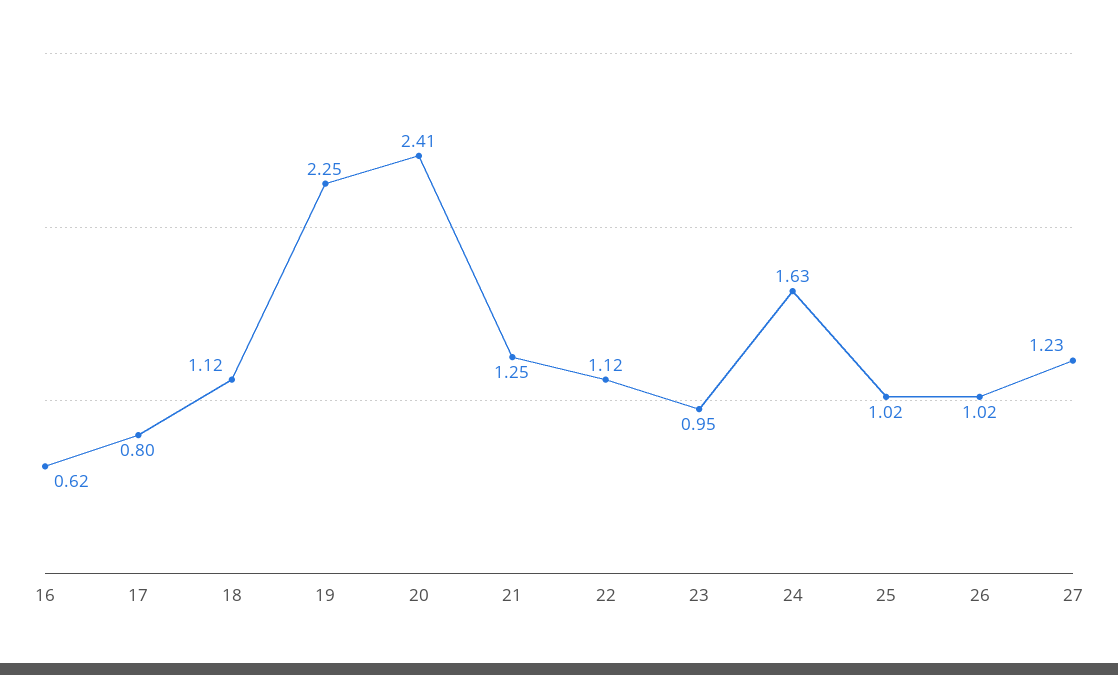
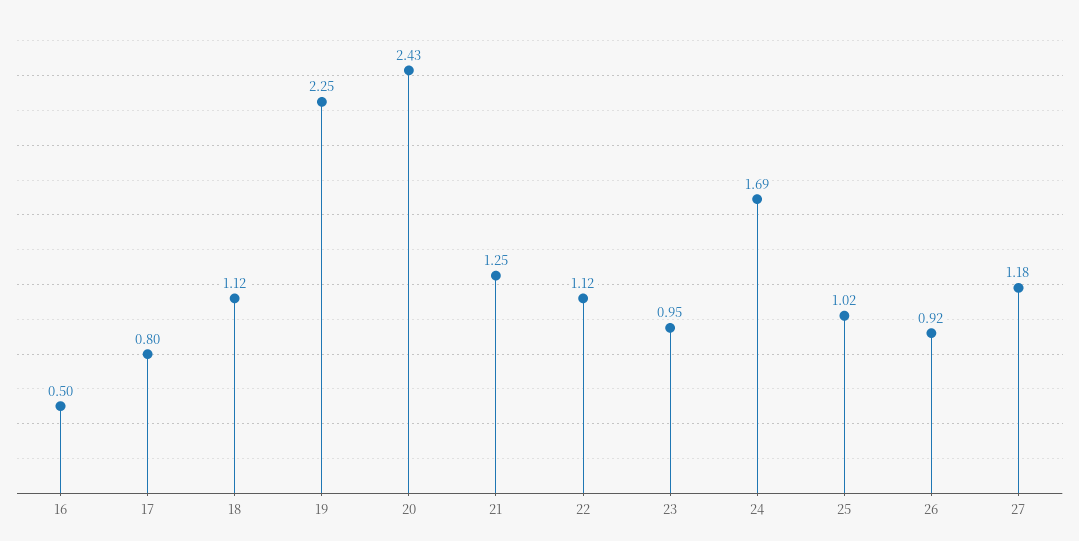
  {
-   "16": 0.62,
+   "16": 0.5,
    "17": 0.8,
    "18": 1.12,
    "19": 2.25,
-   "20": 2.41,
+   "20": 2.43,
    "21": 1.25,
    "22": 1.12,
    "23": 0.95,
-   "24": 1.63,
+   "24": 1.69,
    "25": 1.02,
-   "26": 1.02,
+   "26": 0.92,
-   "27": 1.23
+   "27": 1.18
  }

